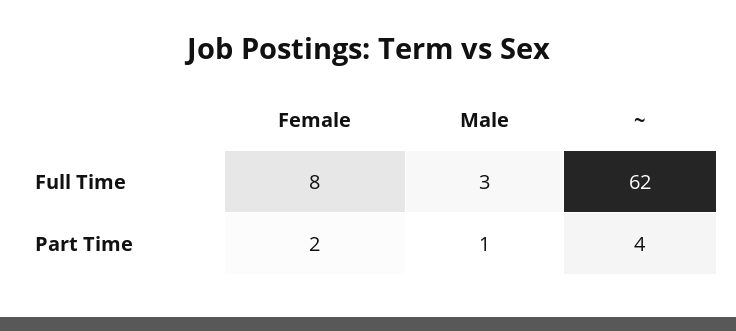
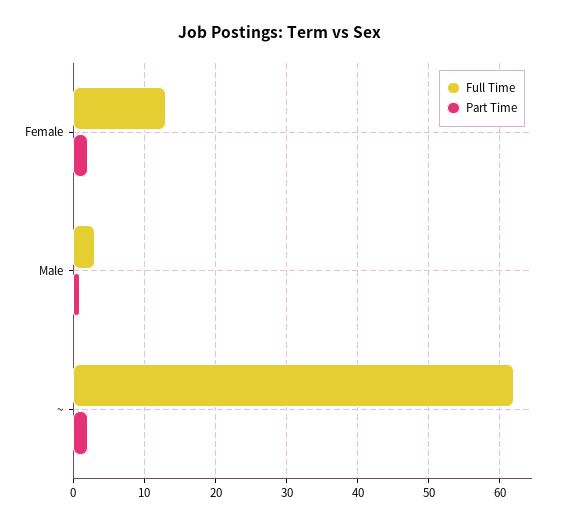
  {
    "Full Time": {
-     "Female": 8,
+     "Female": 13,
      "Male": 3,
      "~": 62
    },
    "Part Time": {
      "Female": 2,
      "Male": 1,
-     "~": 4
+     "~": 2
    }
  }

